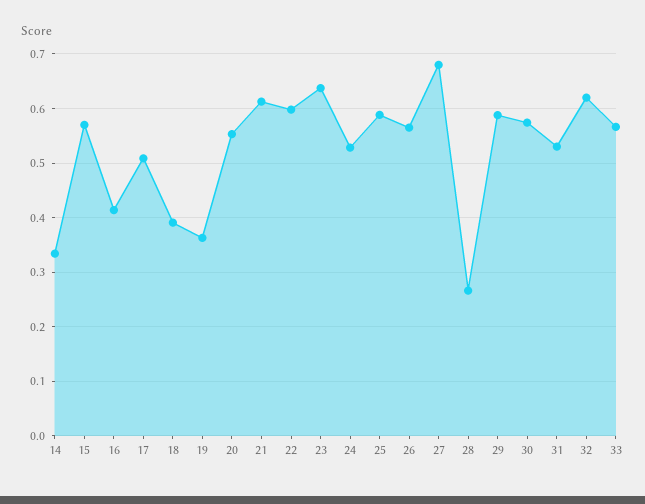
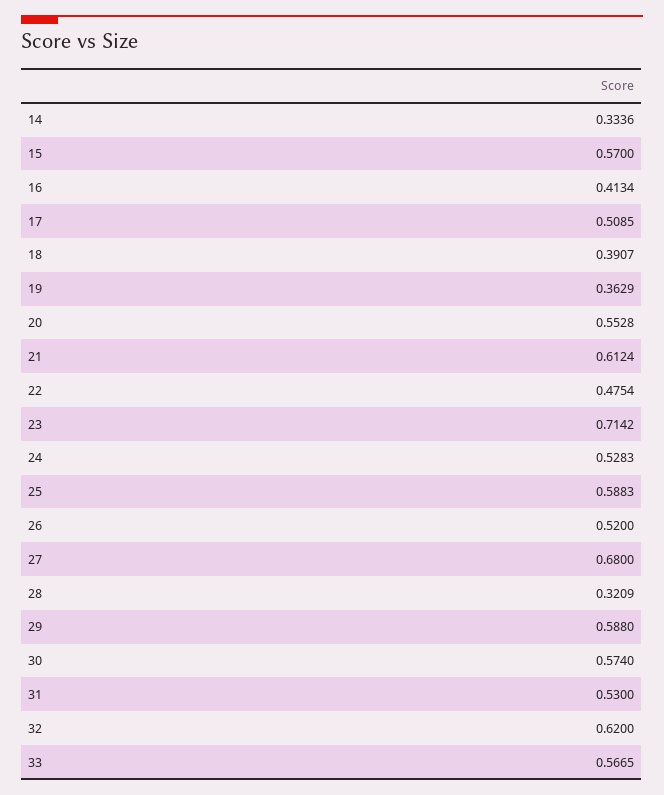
  {
    "14": 0.3336,
    "15": 0.57,
    "16": 0.4134,
    "17": 0.5085,
    "18": 0.3907,
    "19": 0.3629,
    "20": 0.5528,
    "21": 0.6124,
-   "22": 0.6,
+   "22": 0.4754,
-   "23": 0.64,
+   "23": 0.7142,
    "24": 0.5283,
    "25": 0.5883,
-   "26": 0.56,
+   "26": 0.52,
    "27": 0.68,
-   "28": 0.26,
+   "28": 0.3209,
    "29": 0.588,
    "30": 0.574,
    "31": 0.53,
    "32": 0.62,
    "33": 0.5665
  }

